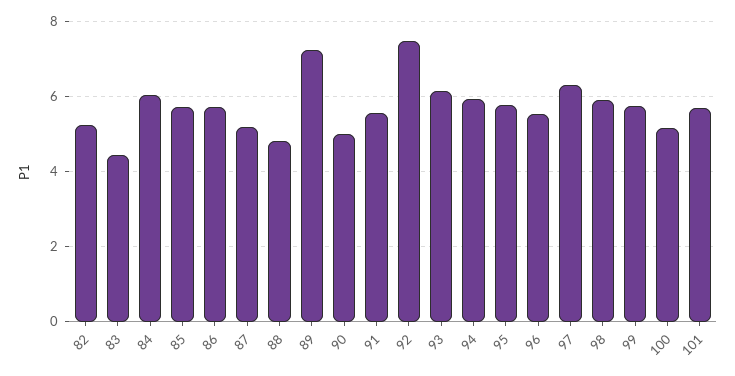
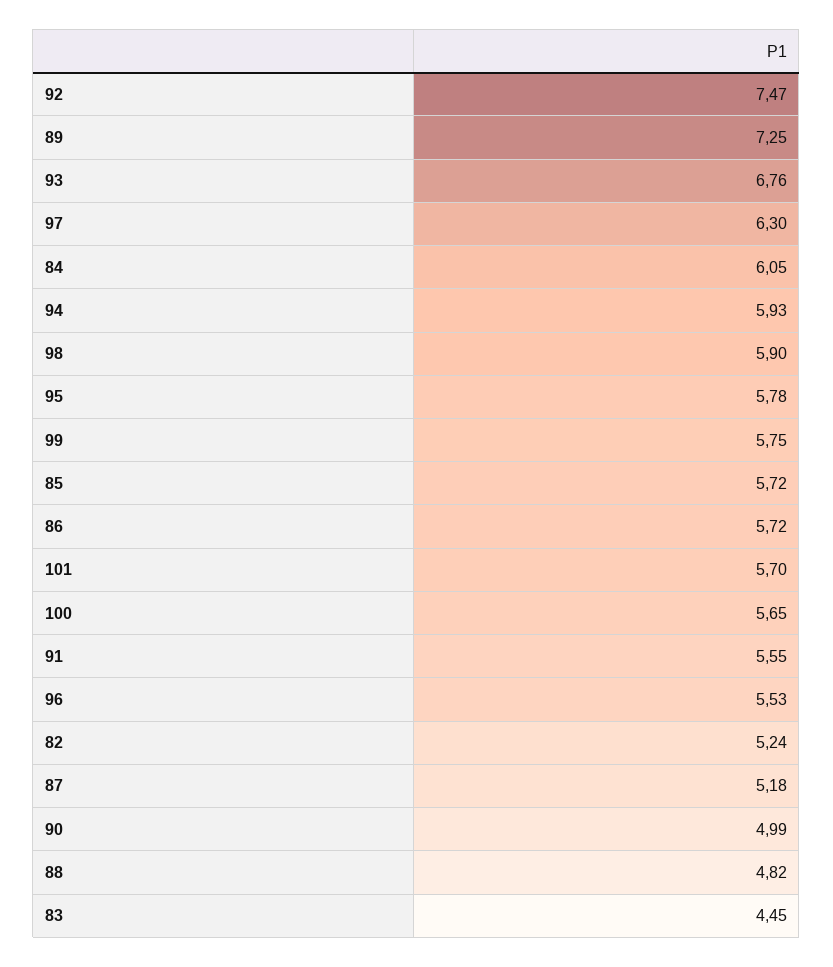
  {
    "82": 5.24,
    "83": 4.45,
    "84": 6.05,
    "85": 5.72,
    "86": 5.72,
    "87": 5.18,
    "88": 4.82,
    "89": 7.25,
    "90": 4.99,
    "91": 5.55,
    "92": 7.47,
-   "93": 6.2,
+   "93": 6.76,
    "94": 5.93,
    "95": 5.78,
    "96": 5.53,
    "97": 6.3,
    "98": 5.9,
    "99": 5.75,
-   "100": 5.2,
+   "100": 5.65,
    "101": 5.7
  }

